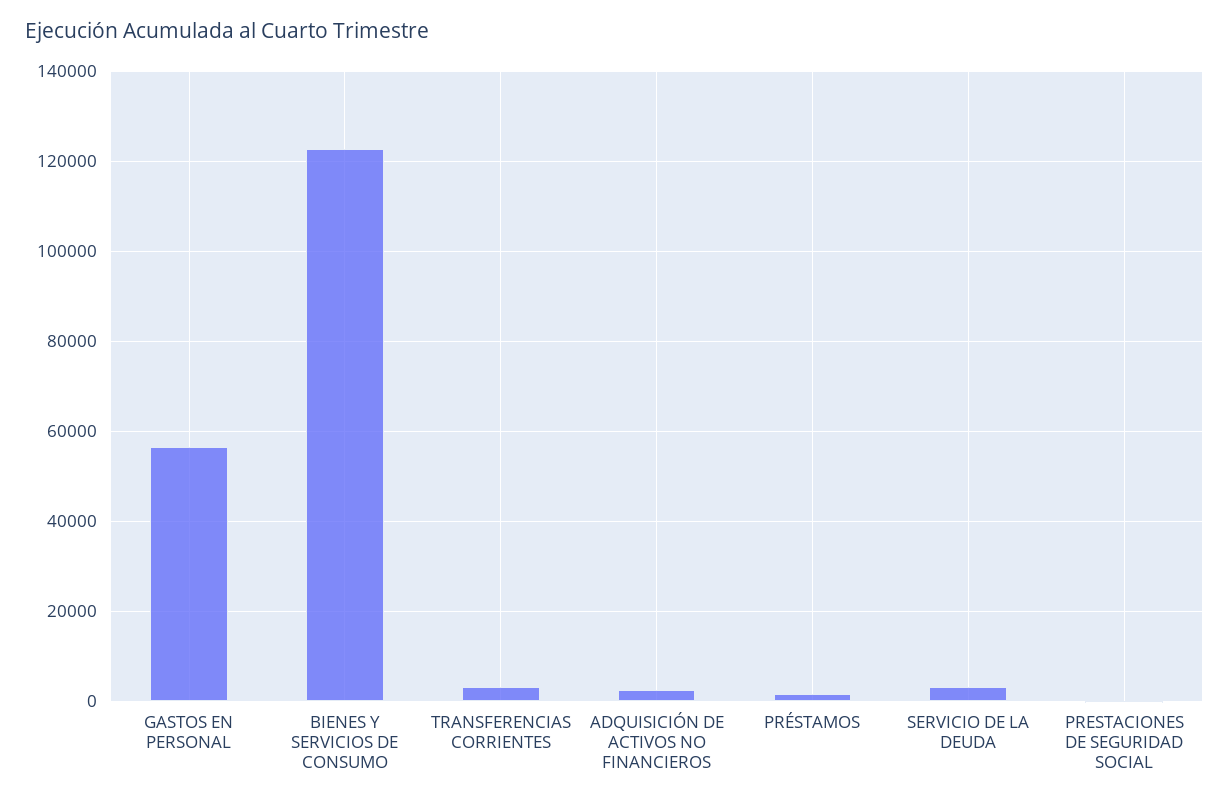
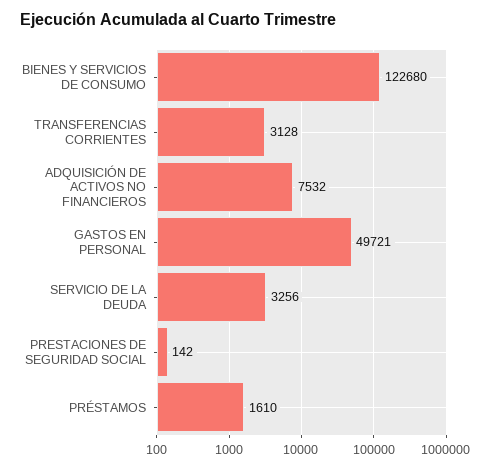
  {
-   "GASTOS EN PERSONAL": 56000,
+   "GASTOS EN PERSONAL": 49721,
    "BIENES Y SERVICIOS DE CONSUMO": 122680,
    "TRANSFERENCIAS CORRIENTES": 3128,
-   "ADQUISICIÓN DE ACTIVOS NO FINANCIEROS": 2000,
+   "ADQUISICIÓN DE ACTIVOS NO FINANCIEROS": 7532,
    "PRÉSTAMOS": 1610,
    "SERVICIO DE LA DEUDA": 3256,
    "PRESTACIONES DE SEGURIDAD SOCIAL": 142
  }

